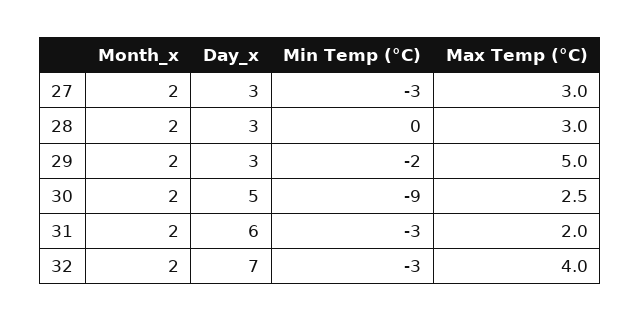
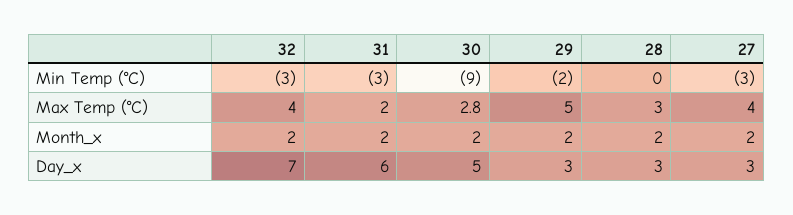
  {
    "Month_x": {
      "27": 2,
      "28": 2,
      "29": 2,
      "30": 2,
      "31": 2,
      "32": 2
    },
    "Day_x": {
      "27": 3,
      "28": 3,
      "29": 3,
      "30": 5,
      "31": 6,
      "32": 7
    },
    "Min Temp (°C)": {
      "27": -3,
      "28": 0,
      "29": -2,
      "30": -9,
      "31": -3,
      "32": -3
    },
    "Max Temp (°C)": {
-     "27": 3,
+     "27": 4,
      "28": 3,
      "29": 5,
-     "30": 2.5,
+     "30": 2.8,
      "31": 2,
      "32": 4
    }
  }

